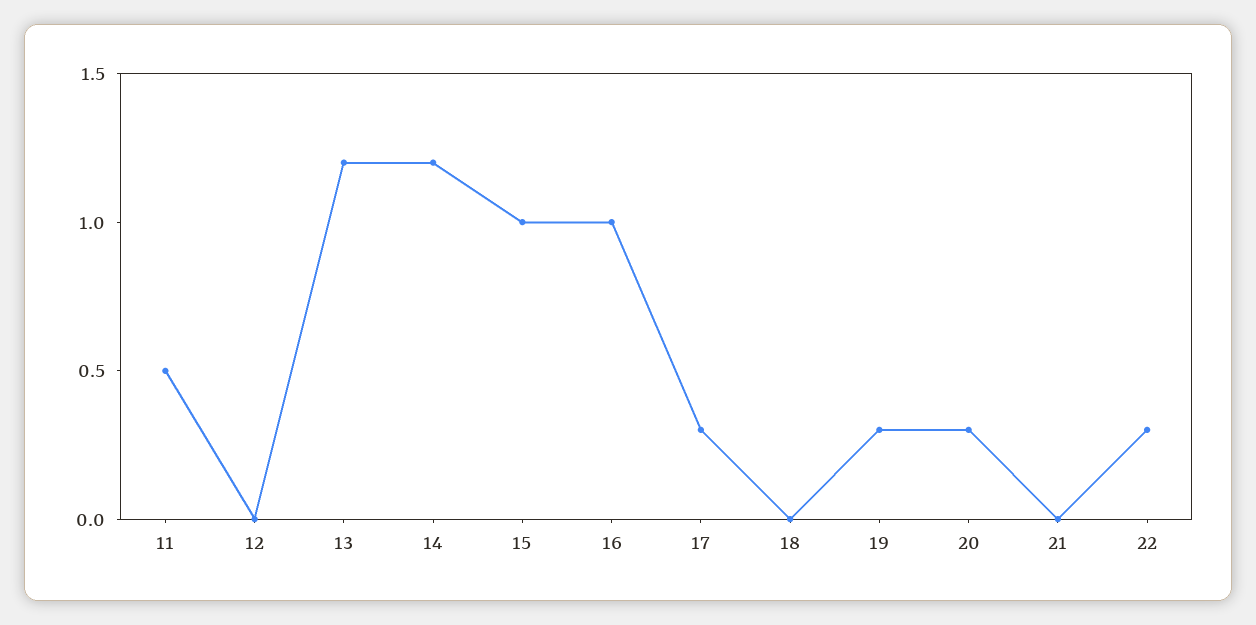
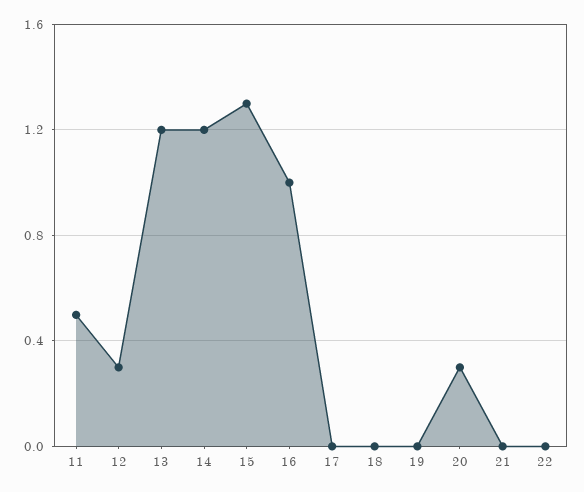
  {
    "11": 0.5,
-   "12": 0,
+   "12": 0.3,
    "13": 1.2,
    "14": 1.2,
-   "15": 1,
+   "15": 1.3,
    "16": 1,
-   "17": 0.3,
+   "17": 0,
    "18": 0,
-   "19": 0.3,
+   "19": 0,
    "20": 0.3,
    "21": 0,
-   "22": 0.3
+   "22": 0
  }

